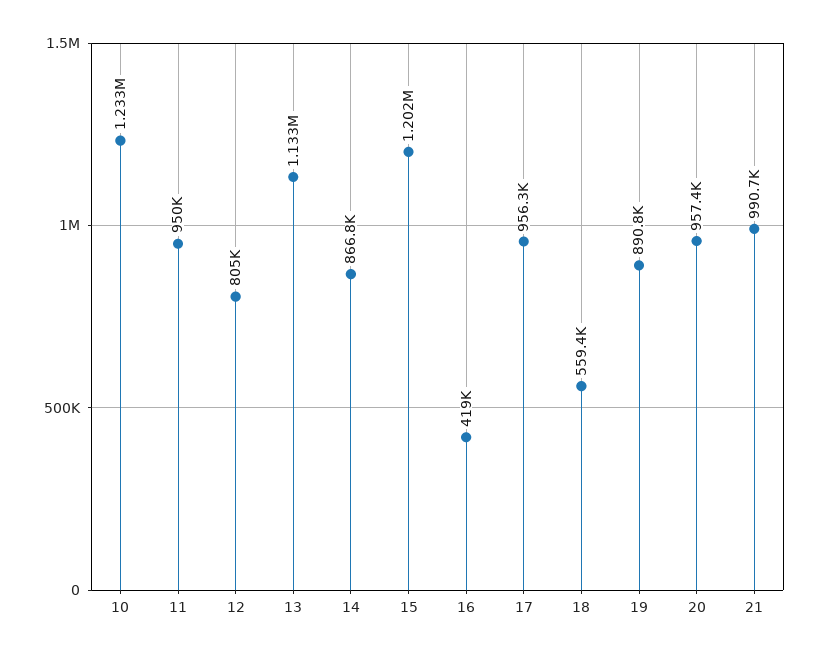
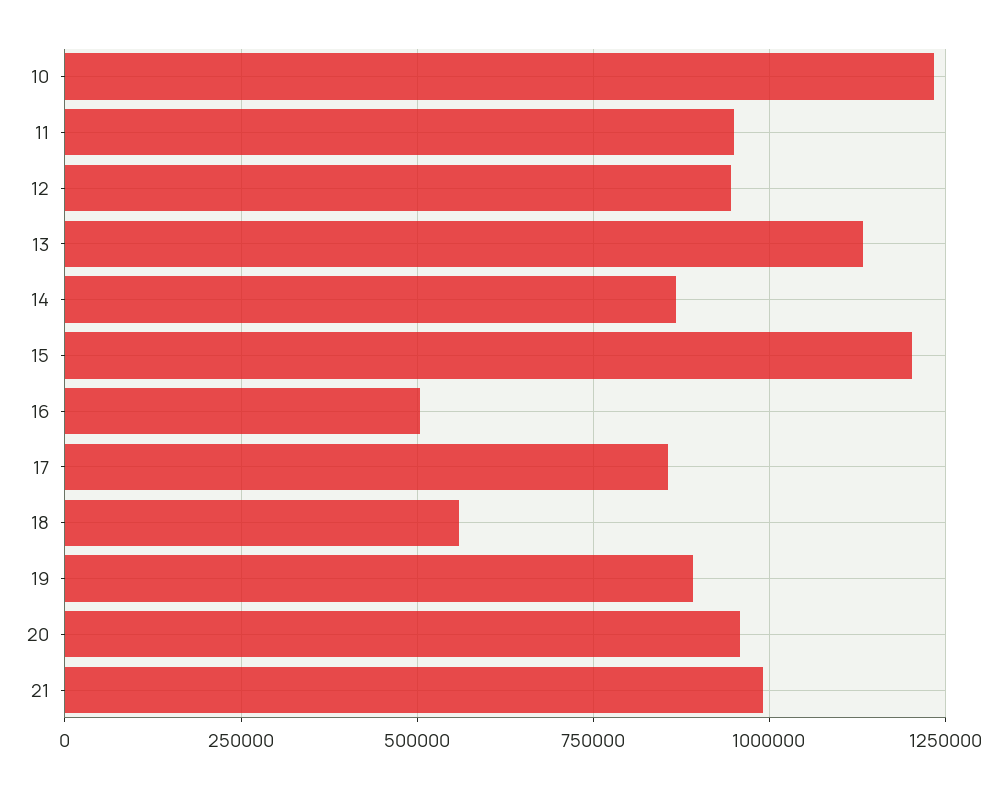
  {
    "10": 1233000,
    "11": 950000,
-   "12": 805000,
+   "12": 950000,
    "13": 1133000,
    "14": 866800,
    "15": 1202000,
-   "16": 419000,
+   "16": 500000,
-   "17": 956300,
+   "17": 850000,
    "18": 559400,
    "19": 890800,
    "20": 957400,
    "21": 990700
  }

